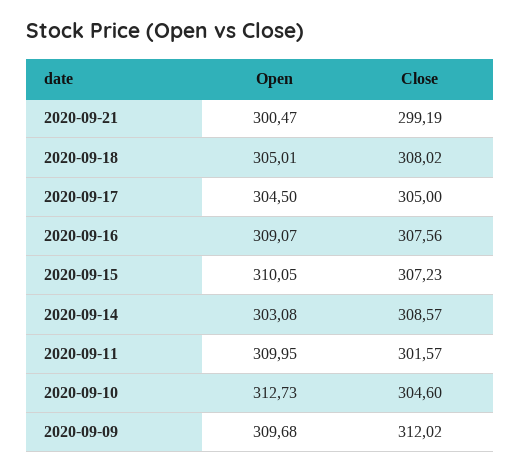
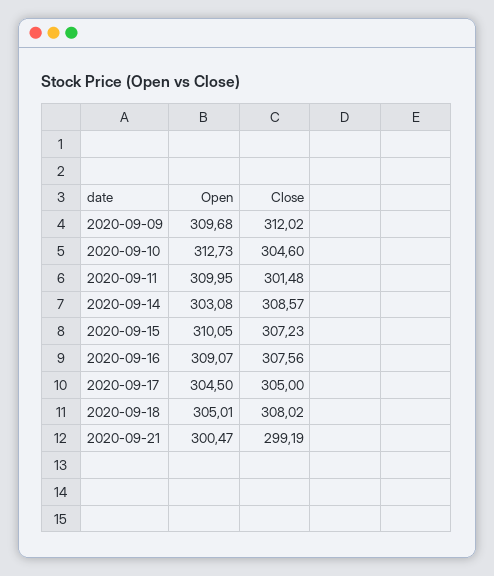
  {
    "Open": {
      "2020-09-21": 300.47,
      "2020-09-18": 305.01,
      "2020-09-17": 304.5,
      "2020-09-16": 309.07,
      "2020-09-15": 310.05,
      "2020-09-14": 303.08,
      "2020-09-11": 309.95,
      "2020-09-10": 312.73,
      "2020-09-09": 309.68
    },
    "Close": {
      "2020-09-21": 299.19,
      "2020-09-18": 308.02,
      "2020-09-17": 305,
      "2020-09-16": 307.56,
      "2020-09-15": 307.23,
      "2020-09-14": 308.57,
-     "2020-09-11": 301.57,
+     "2020-09-11": 301.48,
      "2020-09-10": 304.6,
      "2020-09-09": 312.02
    }
  }

